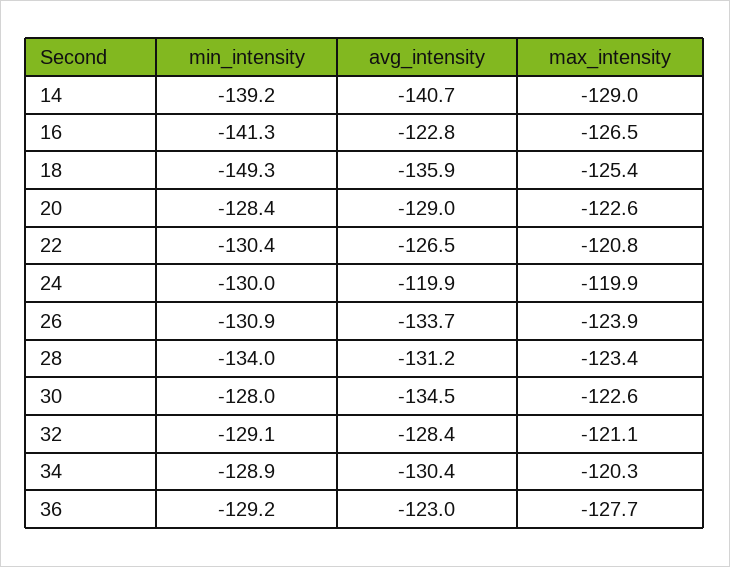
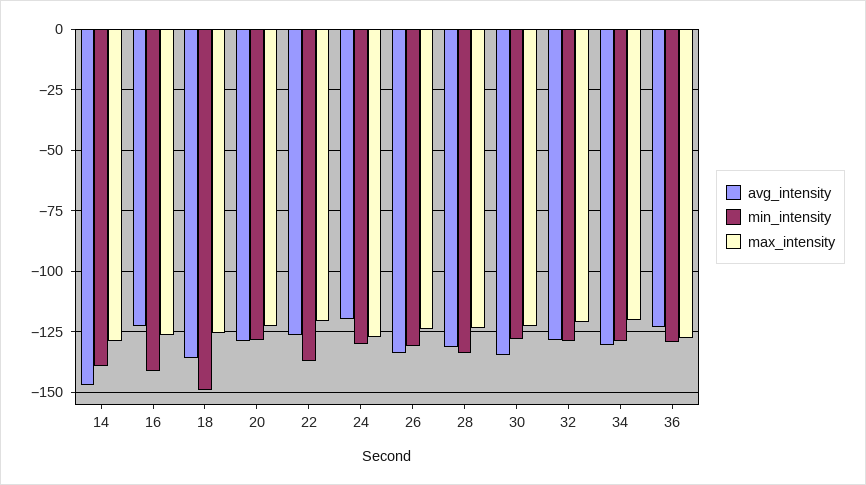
  {
    "min_intensity": {
      "14": -139.2,
      "16": -141.3,
      "18": -149.3,
      "20": -128.4,
-     "22": -130.4,
+     "22": -137.5,
      "24": -130,
      "26": -130.9,
      "28": -134,
      "30": -128,
      "32": -129.1,
      "34": -128.9,
      "36": -129.2
    },
    "avg_intensity": {
-     "14": -140.7,
+     "14": -147.5,
      "16": -122.8,
      "18": -135.9,
      "20": -129,
      "22": -126.5,
      "24": -119.9,
      "26": -133.7,
      "28": -131.2,
      "30": -134.5,
      "32": -128.4,
      "34": -130.4,
      "36": -123
    },
    "max_intensity": {
      "14": -129,
      "16": -126.5,
      "18": -125.4,
      "20": -122.6,
      "22": -120.8,
-     "24": -119.9,
+     "24": -127.5,
      "26": -123.9,
      "28": -123.4,
      "30": -122.6,
      "32": -121.1,
      "34": -120.3,
      "36": -127.7
    }
  }

